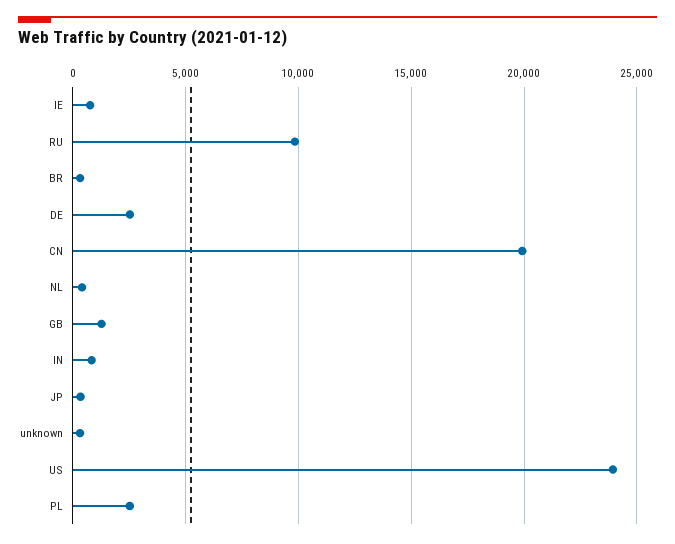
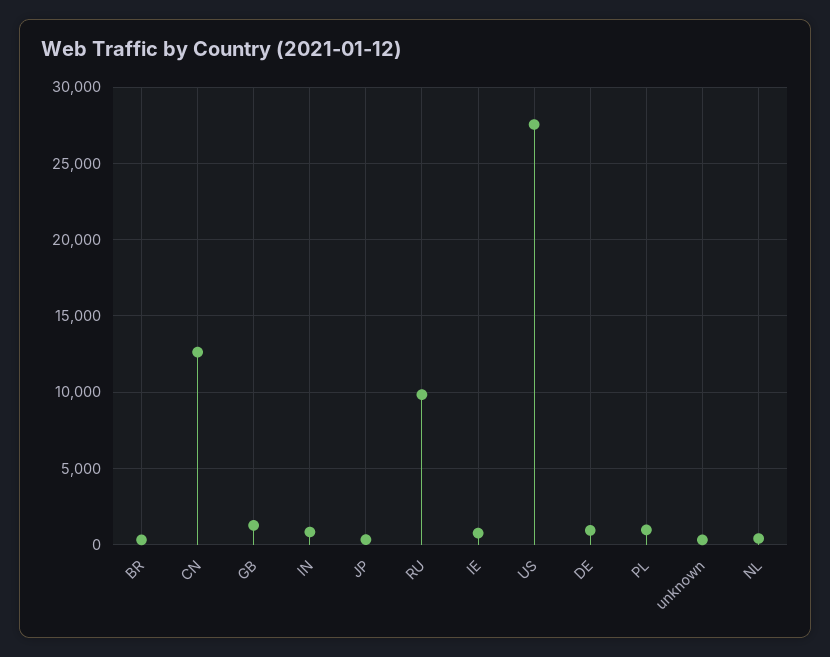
  {
    "IE": 1000,
    "RU": 10000,
    "BR": 500,
-   "DE": 2500,
+   "DE": 1000,
-   "CN": 20000,
+   "CN": 12500,
    "NL": 500,
    "GB": 1500,
    "IN": 1000,
    "JP": 500,
    "unknown": 500,
-   "US": 24000,
+   "US": 27500,
-   "PL": 2500
+   "PL": 1000
  }

